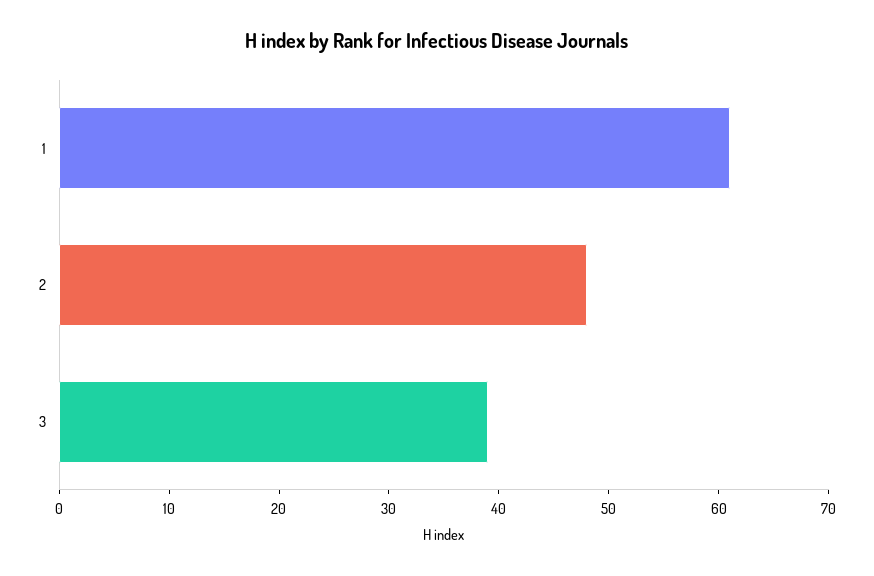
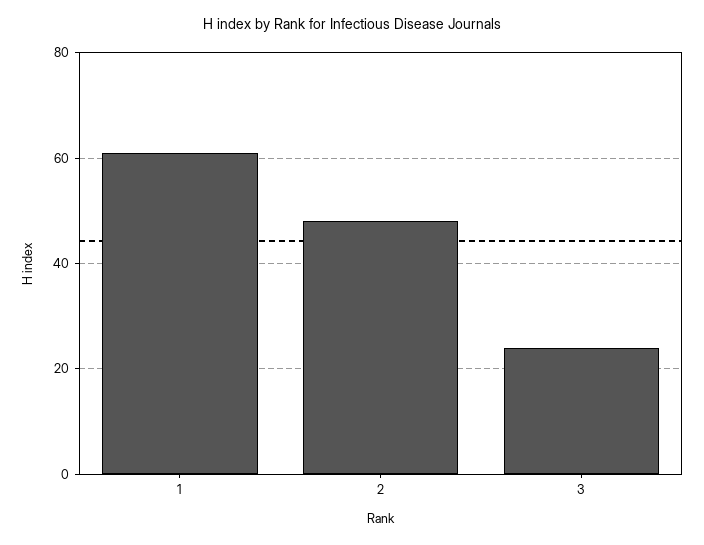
  {
    "1": 61,
    "2": 48,
-   "3": 39
+   "3": 25
  }

